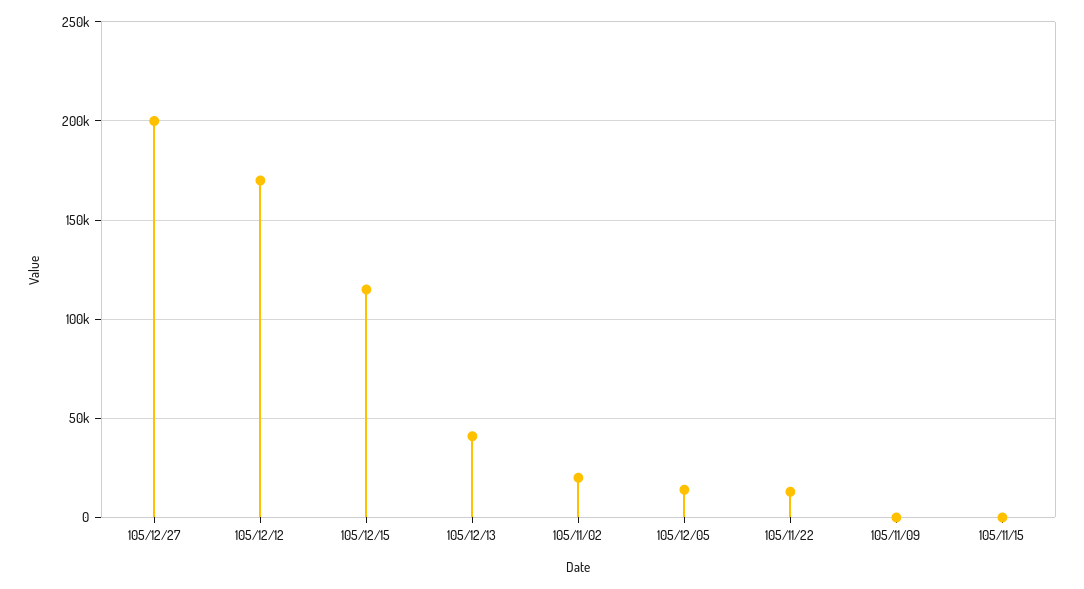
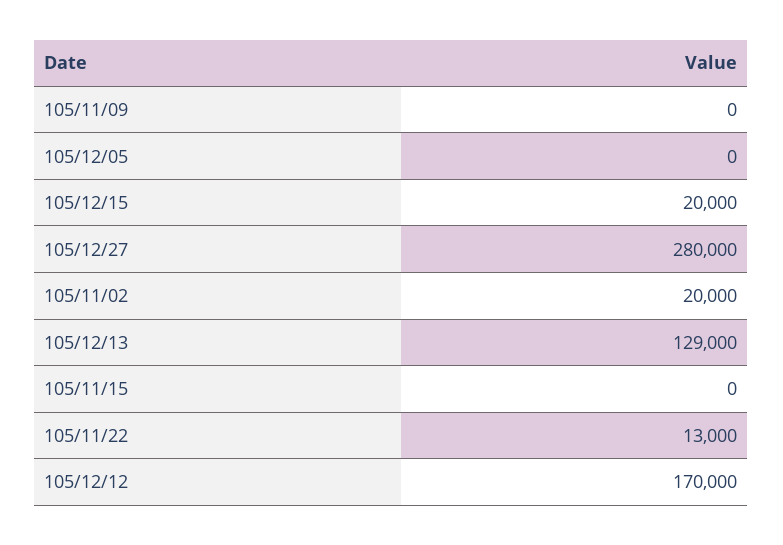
  {
-   "105/12/27": 200000,
+   "105/12/27": 280000,
    "105/12/12": 170000,
-   "105/12/15": 115000,
+   "105/12/15": 20000,
-   "105/12/13": 40000,
+   "105/12/13": 129000,
    "105/11/02": 20000,
-   "105/12/05": 15000,
+   "105/12/05": 0,
    "105/11/22": 13000,
    "105/11/09": 0,
    "105/11/15": 0
  }

